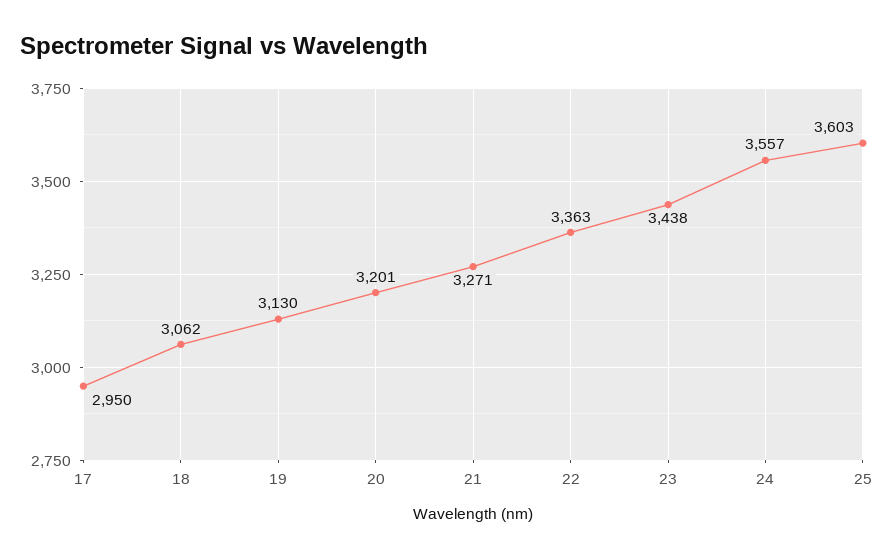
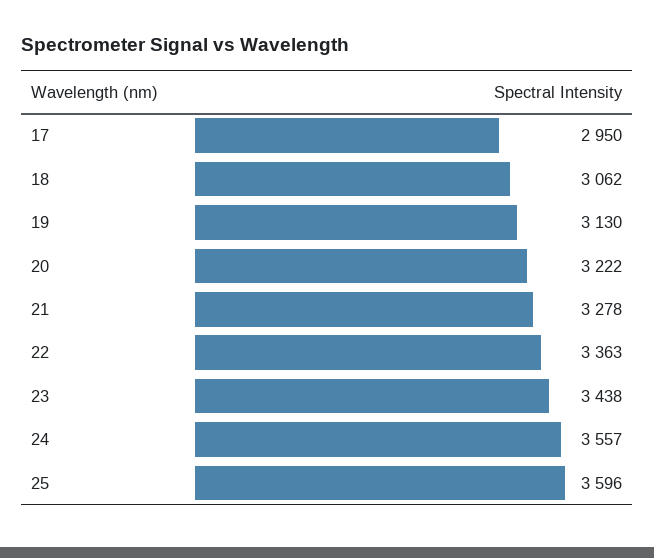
  {
    "17": 2950,
    "18": 3062,
    "19": 3130,
-   "20": 3201,
+   "20": 3222,
-   "21": 3271,
+   "21": 3278,
    "22": 3363,
    "23": 3438,
    "24": 3557,
-   "25": 3603
+   "25": 3596
  }

